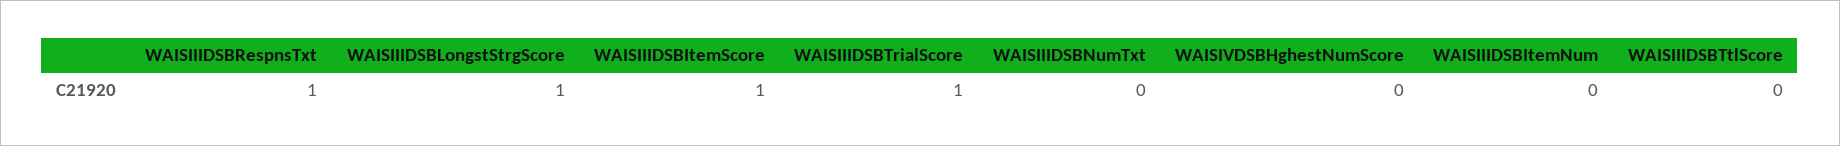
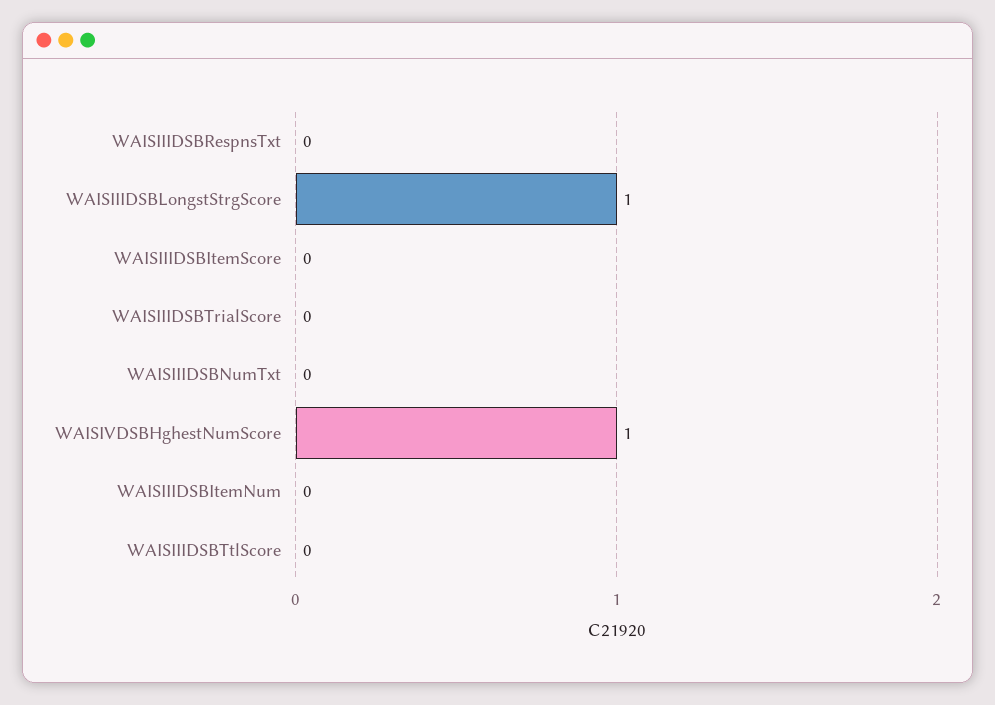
  {
-   "WAISIIIDSBRespnsTxt": 1,
+   "WAISIIIDSBRespnsTxt": 0,
    "WAISIIIDSBLongstStrgScore": 1,
-   "WAISIIIDSBItemScore": 1,
+   "WAISIIIDSBItemScore": 0,
-   "WAISIIIDSBTrialScore": 1,
+   "WAISIIIDSBTrialScore": 0,
    "WAISIIIDSBNumTxt": 0,
-   "WAISIVDSBHghestNumScore": 0,
+   "WAISIVDSBHghestNumScore": 1,
    "WAISIIIDSBItemNum": 0,
    "WAISIIIDSBTtlScore": 0
  }

